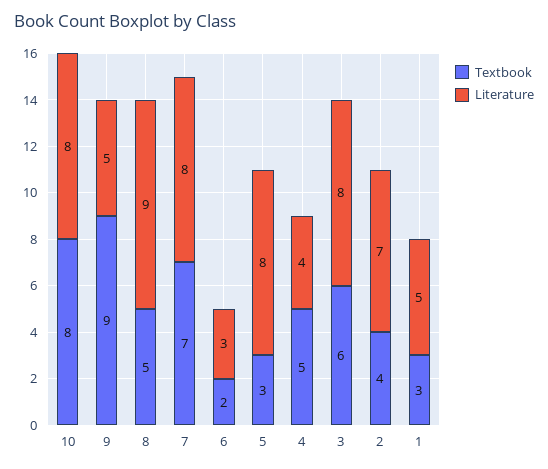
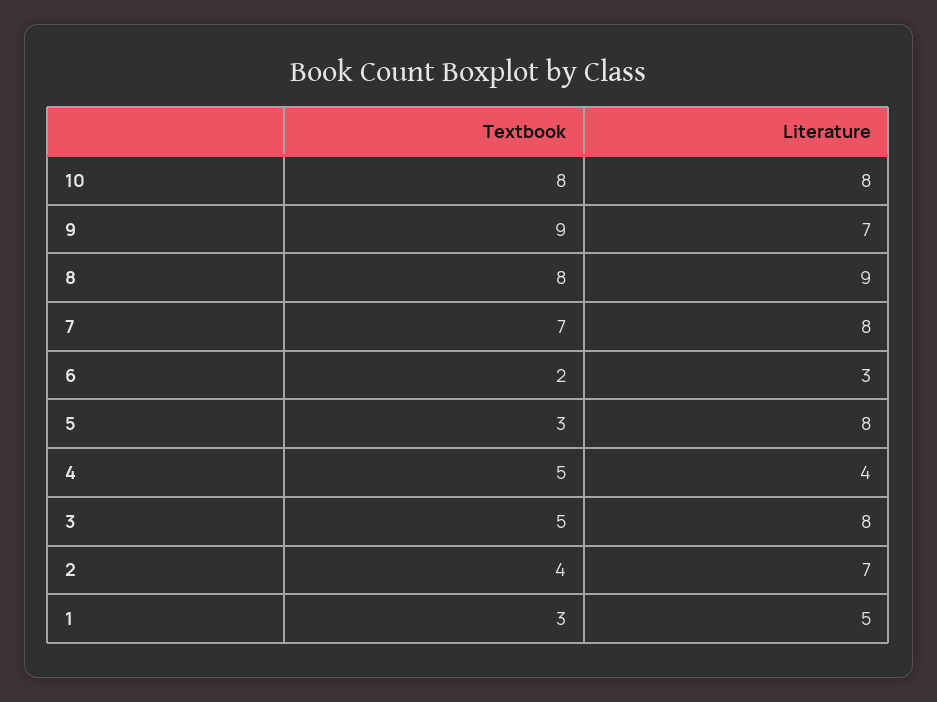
  {
    "Textbook": {
      "10": 8,
      "9": 9,
-     "8": 5,
+     "8": 8,
      "7": 7,
      "6": 2,
      "5": 3,
      "4": 5,
-     "3": 6,
+     "3": 5,
      "2": 4,
      "1": 3
    },
    "Literature": {
      "10": 8,
-     "9": 5,
+     "9": 7,
      "8": 9,
      "7": 8,
      "6": 3,
      "5": 8,
      "4": 4,
      "3": 8,
      "2": 7,
      "1": 5
    }
  }

